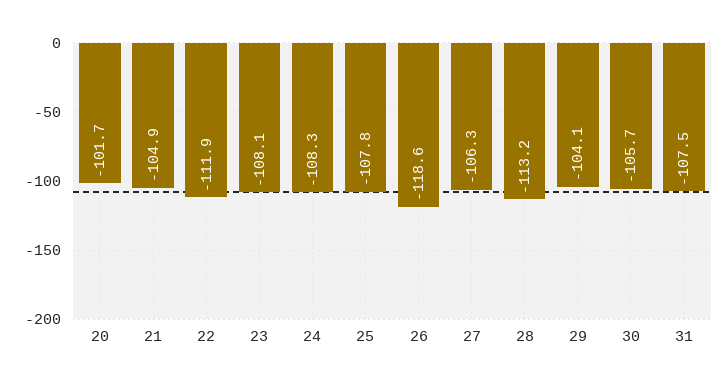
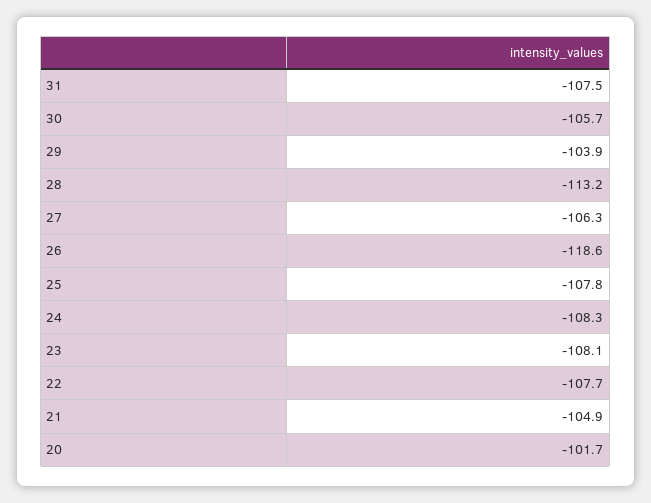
  {
    "20": -101.7,
    "21": -104.9,
-   "22": -111.9,
+   "22": -107.7,
    "23": -108.1,
    "24": -108.3,
    "25": -107.8,
    "26": -118.6,
    "27": -106.3,
    "28": -113.2,
-   "29": -104.1,
+   "29": -103.9,
    "30": -105.7,
    "31": -107.5
  }

